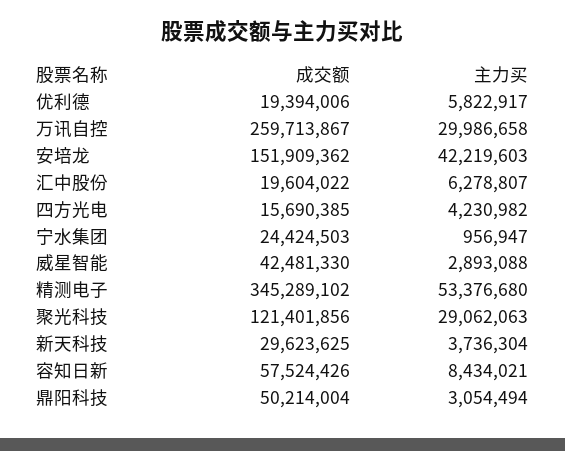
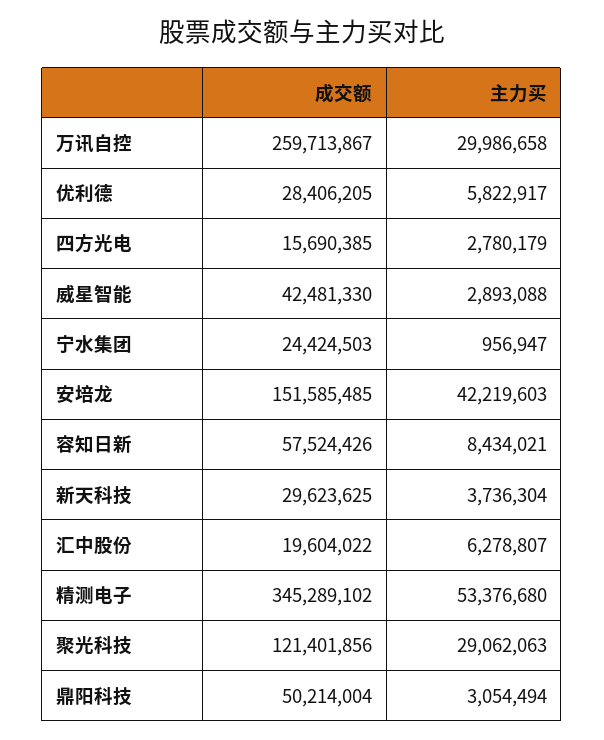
  {
    "成交额": {
-     "优利德": 19394006,
+     "优利德": 28406205,
      "万讯自控": 259713867,
-     "安培龙": 151909362,
+     "安培龙": 151585485,
      "汇中股份": 19604022,
      "四方光电": 15690385,
      "宁水集团": 24424503,
      "威星智能": 42481330,
      "精测电子": 345289102,
      "聚光科技": 121401856,
      "新天科技": 29623625,
      "容知日新": 57524426,
      "鼎阳科技": 50214004
    },
    "主力买": {
      "优利德": 5822917,
      "万讯自控": 29986658,
      "安培龙": 42219603,
      "汇中股份": 6278807,
-     "四方光电": 4230982,
+     "四方光电": 2780179,
      "宁水集团": 956947,
      "威星智能": 2893088,
      "精测电子": 53376680,
      "聚光科技": 29062063,
      "新天科技": 3736304,
      "容知日新": 8434021,
      "鼎阳科技": 3054494
    }
  }

